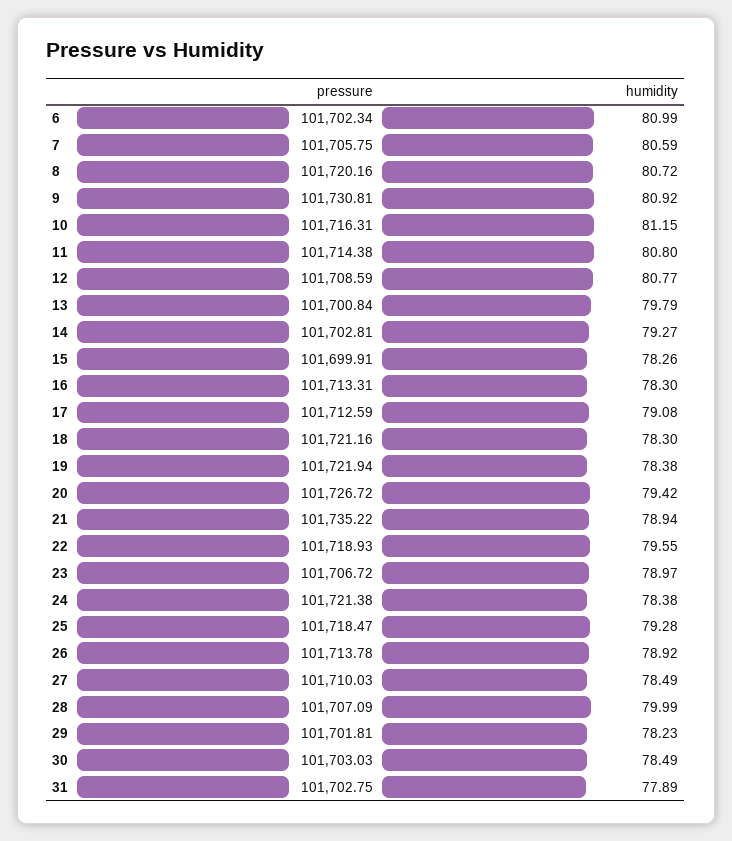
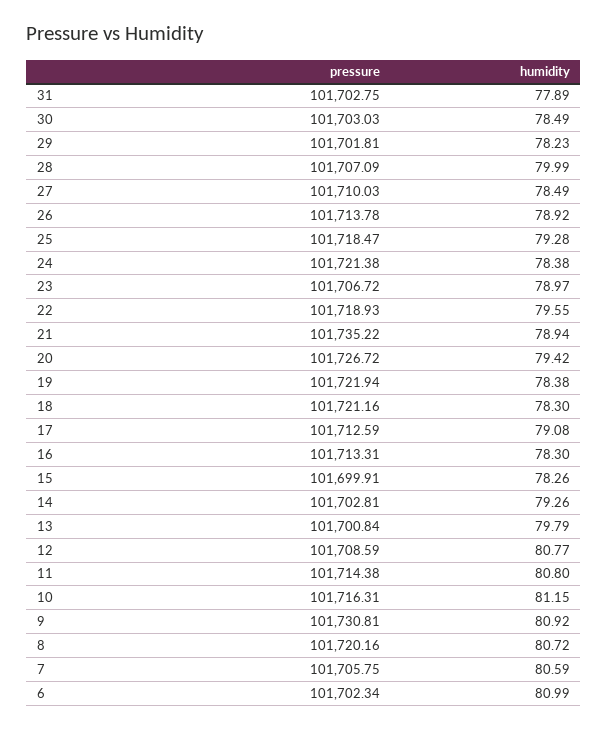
  {
    "pressure": {
      "6": 101702.34,
      "7": 101705.75,
      "8": 101720.16,
      "9": 101730.81,
      "10": 101716.31,
      "11": 101714.38,
      "12": 101708.59,
      "13": 101700.84,
      "14": 101702.81,
      "15": 101699.91,
      "16": 101713.31,
      "17": 101712.59,
      "18": 101721.16,
      "19": 101721.94,
      "20": 101726.72,
      "21": 101735.22,
      "22": 101718.93,
      "23": 101706.72,
      "24": 101721.38,
      "25": 101718.47,
      "26": 101713.78,
      "27": 101710.03,
      "28": 101707.09,
      "29": 101701.81,
      "30": 101703.03,
      "31": 101702.75
    },
    "humidity": {
      "6": 80.99,
      "7": 80.59,
      "8": 80.72,
      "9": 80.92,
      "10": 81.15,
      "11": 80.8,
      "12": 80.77,
      "13": 79.79,
-     "14": 79.27,
+     "14": 79.26,
      "15": 78.26,
      "16": 78.3,
      "17": 79.08,
      "18": 78.3,
      "19": 78.38,
      "20": 79.42,
      "21": 78.94,
      "22": 79.55,
      "23": 78.97,
      "24": 78.38,
      "25": 79.28,
      "26": 78.92,
      "27": 78.49,
      "28": 79.99,
      "29": 78.23,
      "30": 78.49,
      "31": 77.89
    }
  }

